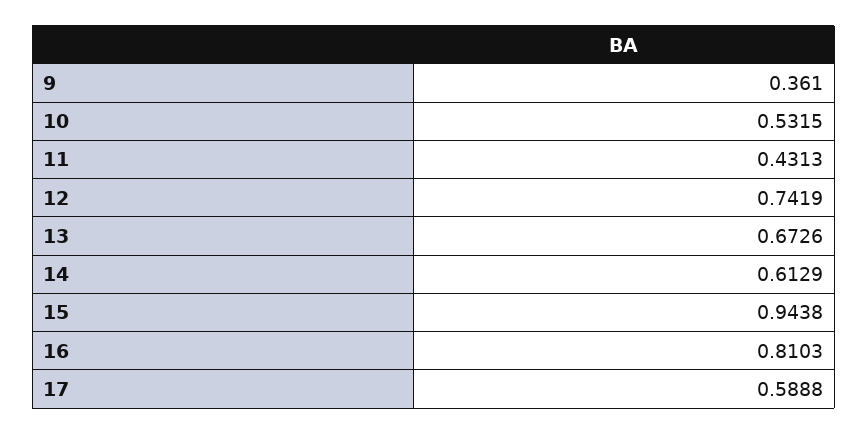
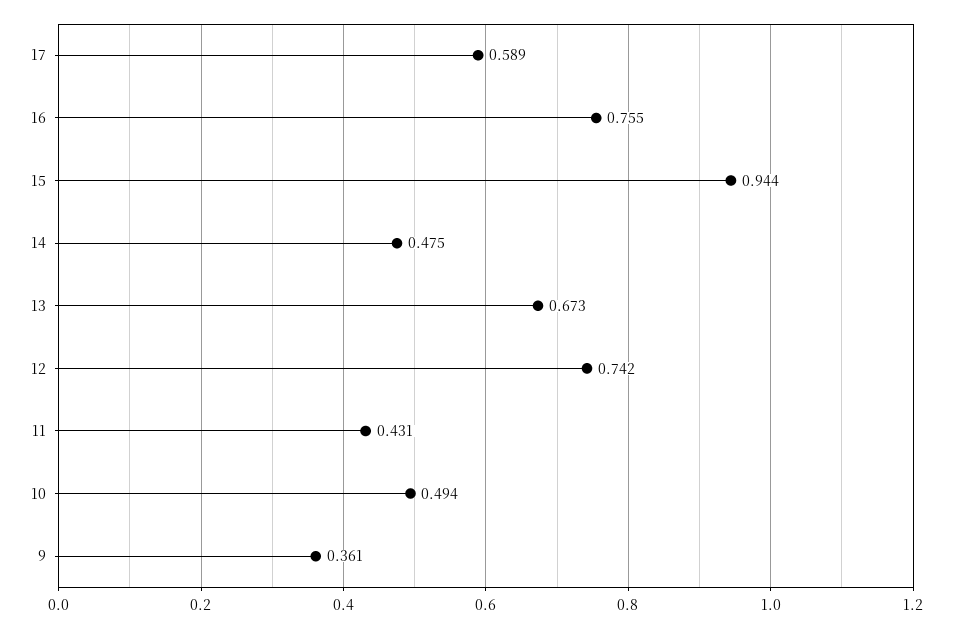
  {
    "9": 0.361,
-   "10": 0.5315,
+   "10": 0.494,
    "11": 0.4313,
    "12": 0.7419,
    "13": 0.6726,
-   "14": 0.6129,
+   "14": 0.475,
    "15": 0.9438,
-   "16": 0.8103,
+   "16": 0.755,
    "17": 0.5888
  }

